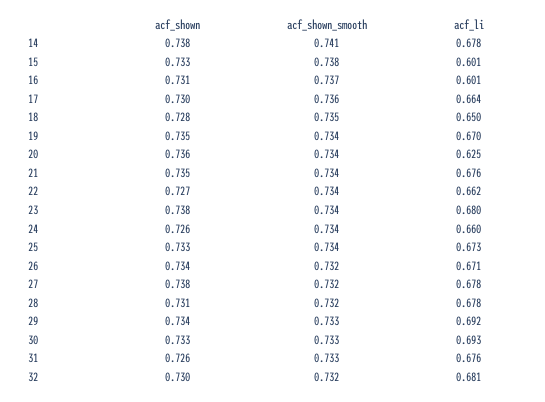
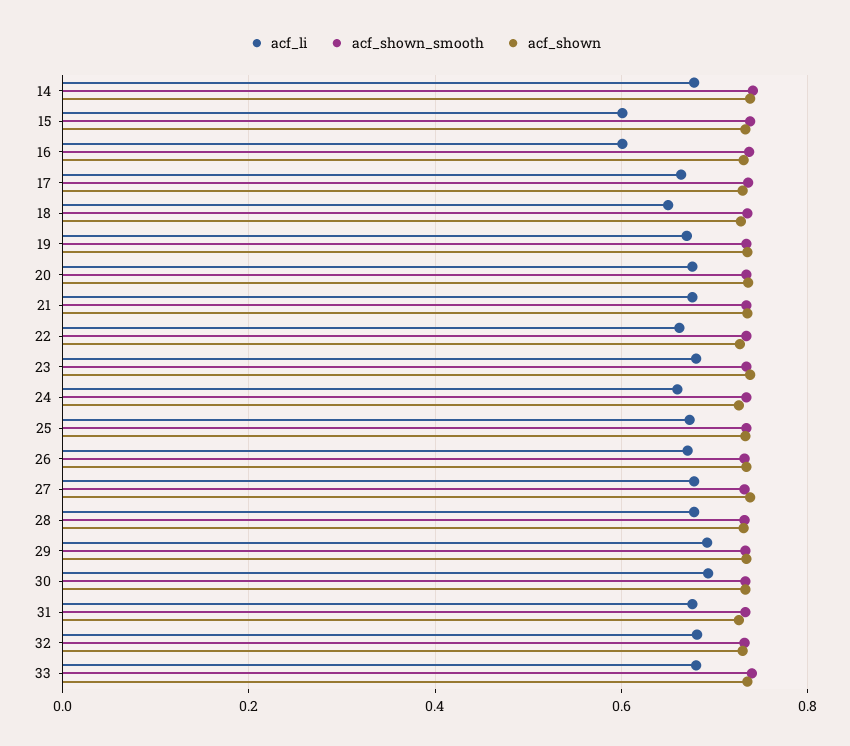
  {
    "acf_shown": {
      "14": 0.738,
      "15": 0.733,
      "16": 0.731,
      "17": 0.73,
      "18": 0.728,
      "19": 0.735,
      "20": 0.736,
      "21": 0.735,
      "22": 0.727,
      "23": 0.738,
      "24": 0.726,
      "25": 0.733,
      "26": 0.734,
      "27": 0.738,
      "28": 0.731,
      "29": 0.734,
      "30": 0.733,
      "31": 0.726,
-     "32": 0.73
+     "32": 0.73,
+     "33": 0.74
    },
    "acf_shown_smooth": {
      "14": 0.741,
      "15": 0.738,
      "16": 0.737,
      "17": 0.736,
      "18": 0.735,
      "19": 0.734,
      "20": 0.734,
      "21": 0.734,
      "22": 0.734,
      "23": 0.734,
      "24": 0.734,
      "25": 0.734,
      "26": 0.732,
      "27": 0.732,
      "28": 0.732,
      "29": 0.733,
      "30": 0.733,
      "31": 0.733,
-     "32": 0.732
+     "32": 0.732,
+     "33": 0.74
    },
    "acf_li": {
      "14": 0.678,
      "15": 0.601,
      "16": 0.601,
      "17": 0.664,
      "18": 0.65,
      "19": 0.67,
-     "20": 0.625,
+     "20": 0.68,
      "21": 0.676,
      "22": 0.662,
      "23": 0.68,
      "24": 0.66,
      "25": 0.673,
      "26": 0.671,
      "27": 0.678,
      "28": 0.678,
      "29": 0.692,
      "30": 0.693,
      "31": 0.676,
-     "32": 0.681
+     "32": 0.681,
+     "33": 0.68
    }
  }

